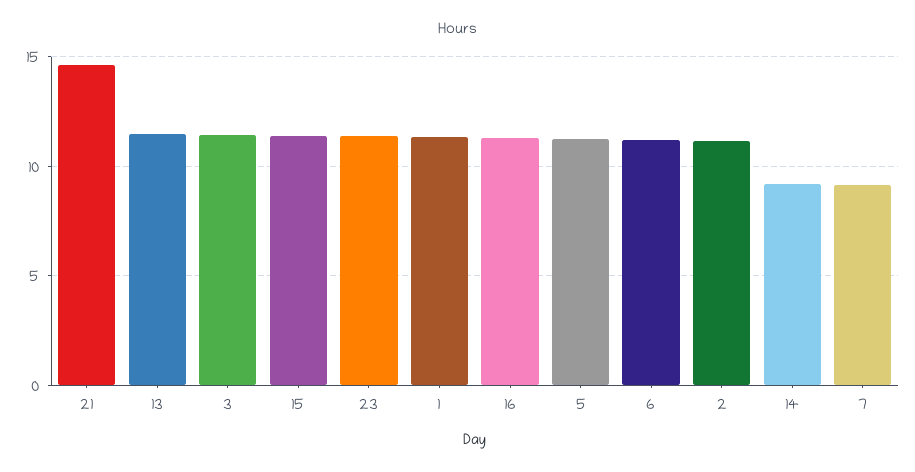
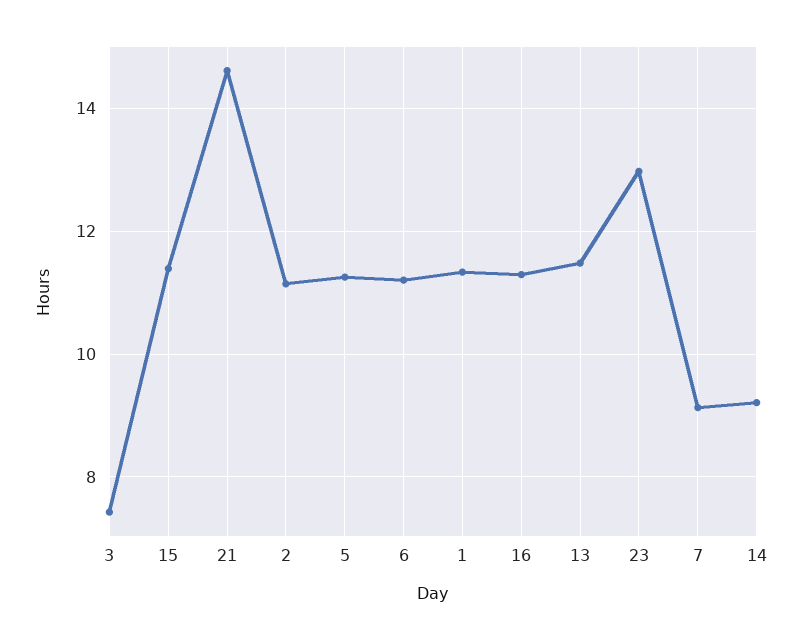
  {
    "21": 14.6,
    "13": 11.4,
-   "3": 11.5,
+   "3": 7.4,
    "15": 11.4,
-   "23": 11.5,
+   "23": 13,
    "1": 11.4,
    "16": 11.2,
    "5": 11.2,
    "6": 11.2,
    "2": 11.2,
    "14": 9.2,
    "7": 9.2
  }

